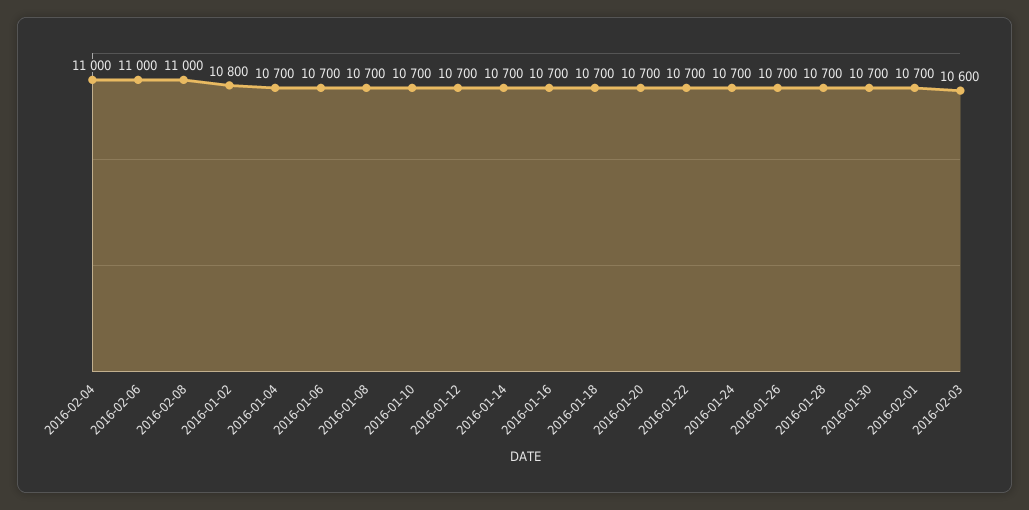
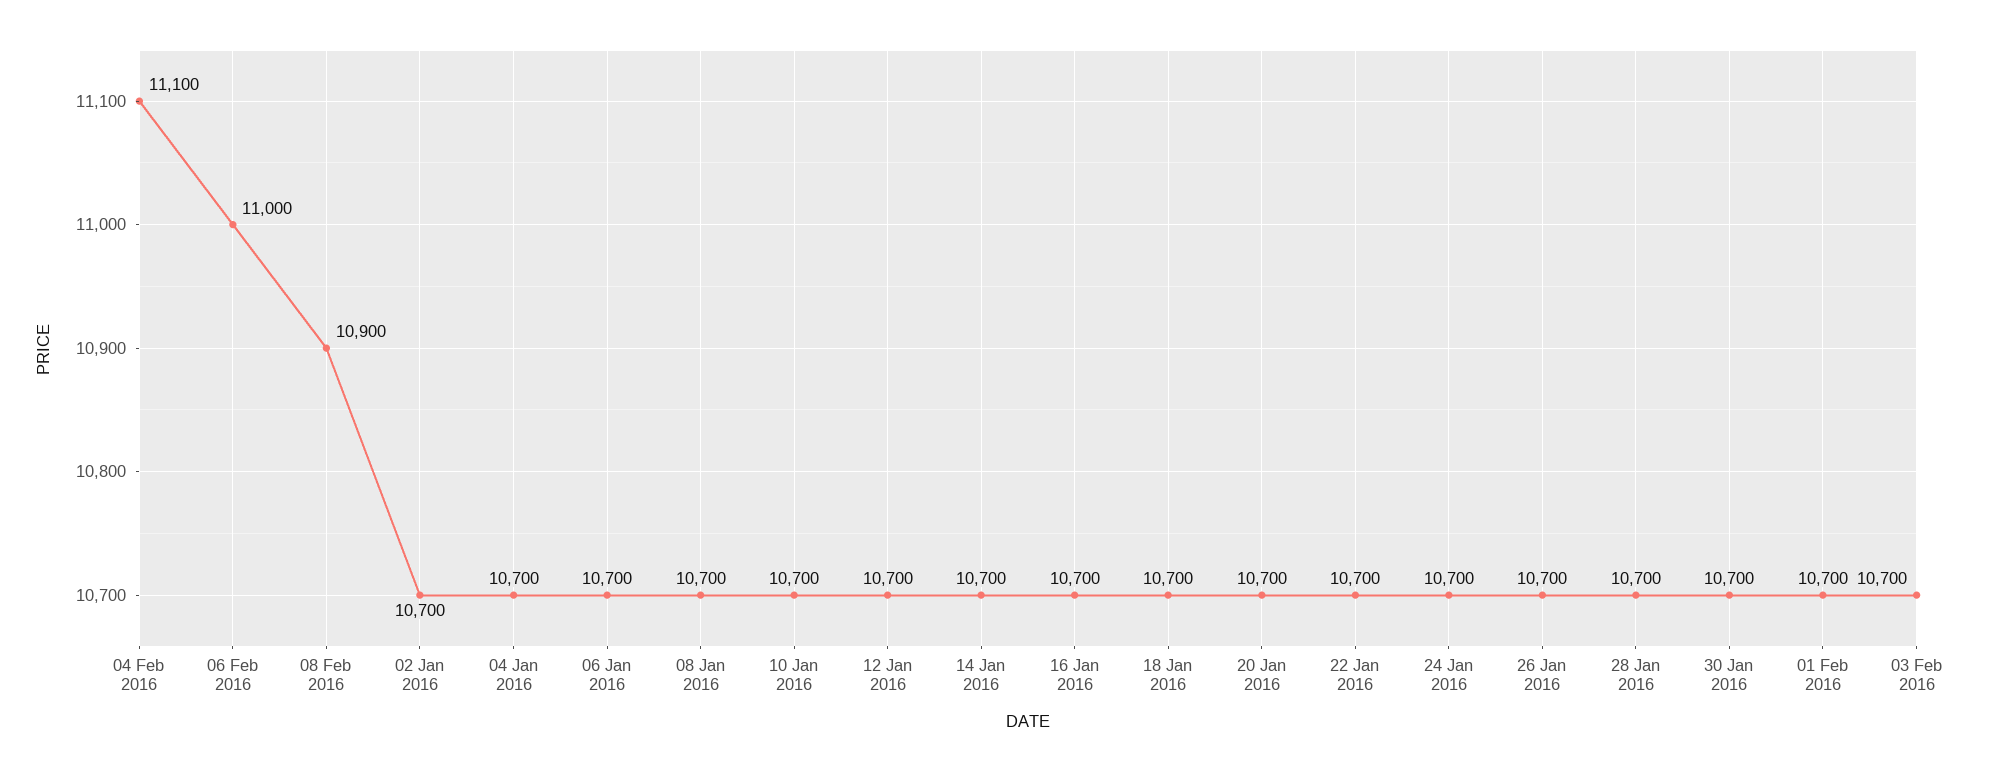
  {
-   "2016-02-04": 11000,
+   "2016-02-04": 11100,
    "2016-02-06": 11000,
-   "2016-02-08": 11000,
+   "2016-02-08": 10900,
-   "2016-01-02": 10800,
+   "2016-01-02": 10700,
    "2016-01-04": 10700,
    "2016-01-06": 10700,
    "2016-01-08": 10700,
    "2016-01-10": 10700,
    "2016-01-12": 10700,
    "2016-01-14": 10700,
    "2016-01-16": 10700,
    "2016-01-18": 10700,
    "2016-01-20": 10700,
    "2016-01-22": 10700,
    "2016-01-24": 10700,
    "2016-01-26": 10700,
    "2016-01-28": 10700,
    "2016-01-30": 10700,
    "2016-02-01": 10700,
-   "2016-02-03": 10600
+   "2016-02-03": 10700
  }

